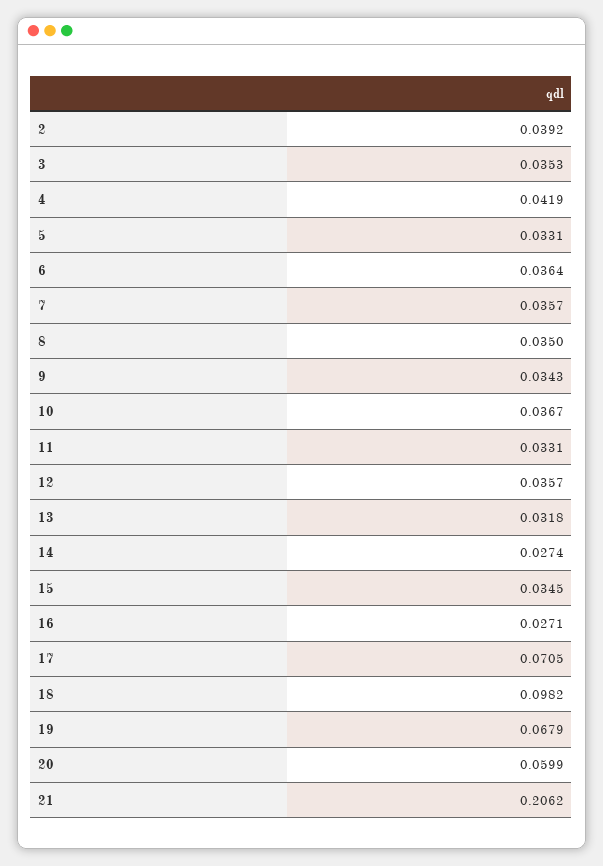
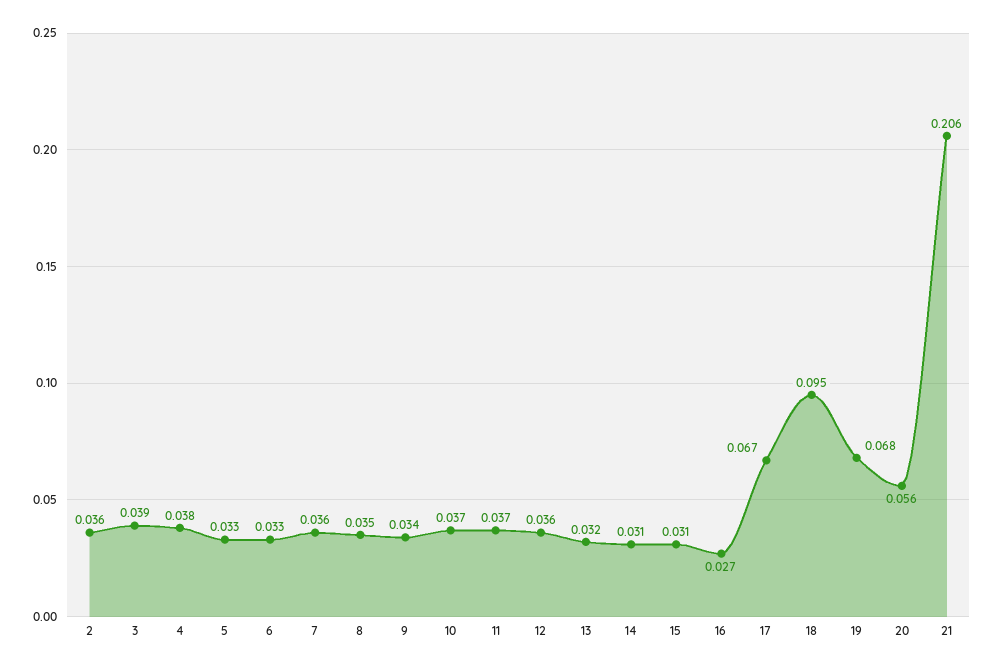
  {
-   "2": 0.0392,
+   "2": 0.036,
-   "3": 0.0353,
+   "3": 0.039,
-   "4": 0.0419,
+   "4": 0.038,
    "5": 0.0331,
-   "6": 0.0364,
+   "6": 0.033,
    "7": 0.0357,
    "8": 0.035,
    "9": 0.0343,
    "10": 0.0367,
-   "11": 0.0331,
+   "11": 0.037,
    "12": 0.0357,
    "13": 0.0318,
-   "14": 0.0274,
+   "14": 0.031,
-   "15": 0.0345,
+   "15": 0.031,
    "16": 0.0271,
-   "17": 0.0705,
+   "17": 0.067,
-   "18": 0.0982,
+   "18": 0.095,
    "19": 0.0679,
-   "20": 0.0599,
+   "20": 0.056,
    "21": 0.2062
  }

